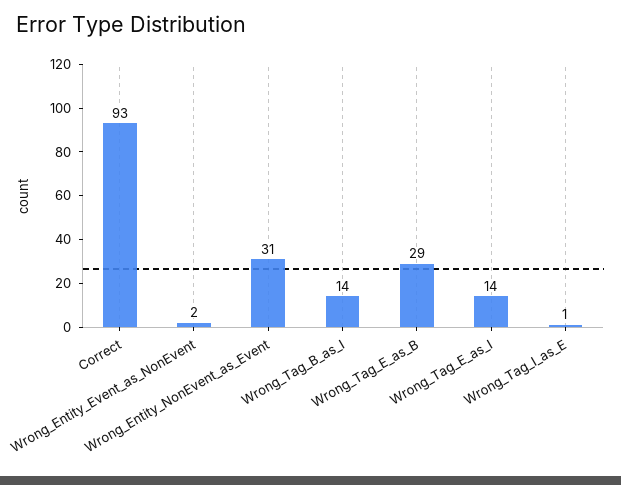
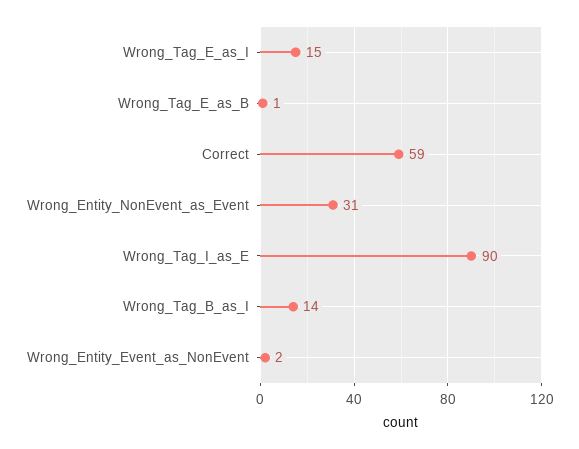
  {
-   "Correct": 93,
+   "Correct": 59,
    "Wrong_Entity_Event_as_NonEvent": 2,
    "Wrong_Entity_NonEvent_as_Event": 31,
    "Wrong_Tag_B_as_I": 14,
-   "Wrong_Tag_E_as_B": 29,
+   "Wrong_Tag_E_as_B": 1,
-   "Wrong_Tag_E_as_I": 14,
+   "Wrong_Tag_E_as_I": 15,
-   "Wrong_Tag_I_as_E": 1
+   "Wrong_Tag_I_as_E": 90
  }

